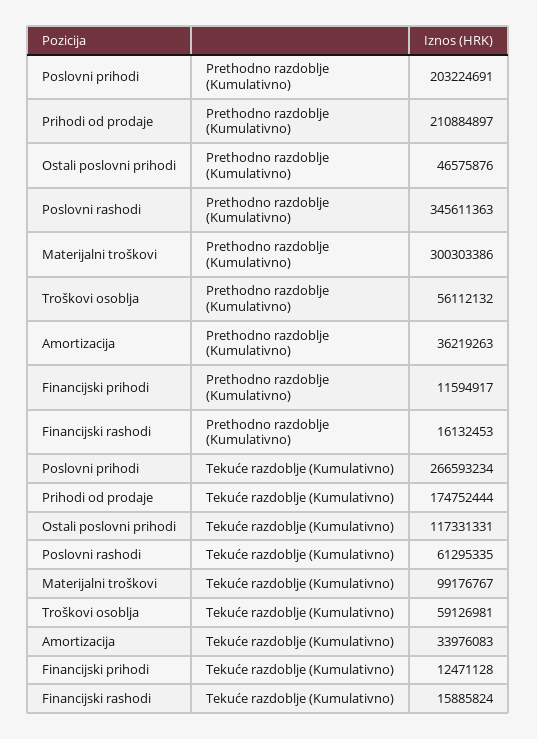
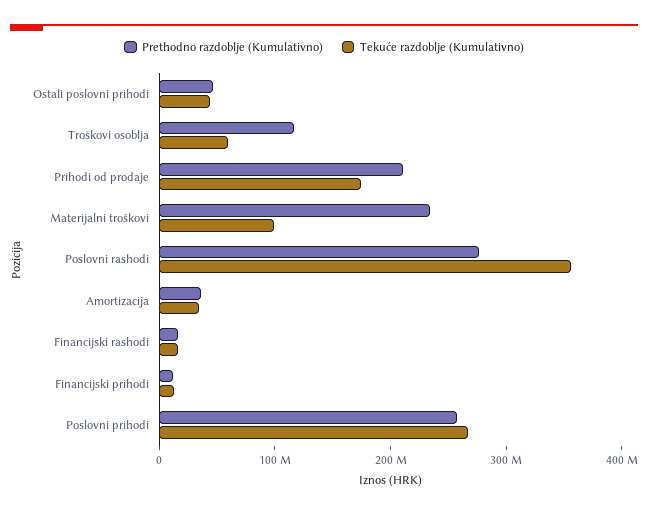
  {
    "Prethodno razdoblje (Kumulativno)": {
-     "Poslovni prihodi": 203224691,
+     "Poslovni prihodi": 260000000,
      "Prihodi od prodaje": 210884897,
      "Ostali poslovni prihodi": 46575876,
-     "Poslovni rashodi": 345611363,
+     "Poslovni rashodi": 280000000,
-     "Materijalni troškovi": 300303386,
+     "Materijalni troškovi": 240000000,
-     "Troškovi osoblja": 56112132,
+     "Troškovi osoblja": 120000000,
      "Amortizacija": 36219263,
      "Financijski prihodi": 11594917,
      "Financijski rashodi": 16132453
    },
    "Tekuće razdoblje (Kumulativno)": {
      "Poslovni prihodi": 266593234,
      "Prihodi od prodaje": 174752444,
-     "Ostali poslovni prihodi": 117331331,
+     "Ostali poslovni prihodi": 40000000,
-     "Poslovni rashodi": 61295335,
+     "Poslovni rashodi": 360000000,
      "Materijalni troškovi": 99176767,
      "Troškovi osoblja": 59126981,
      "Amortizacija": 33976083,
      "Financijski prihodi": 12471128,
      "Financijski rashodi": 15885824
    }
  }

